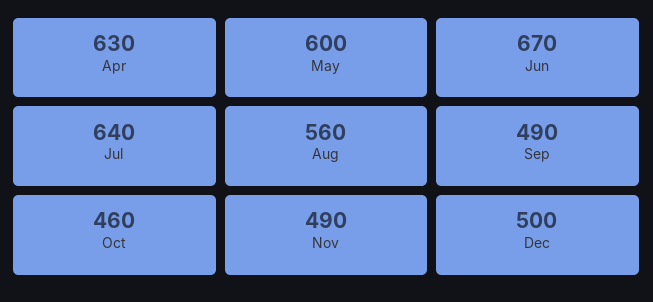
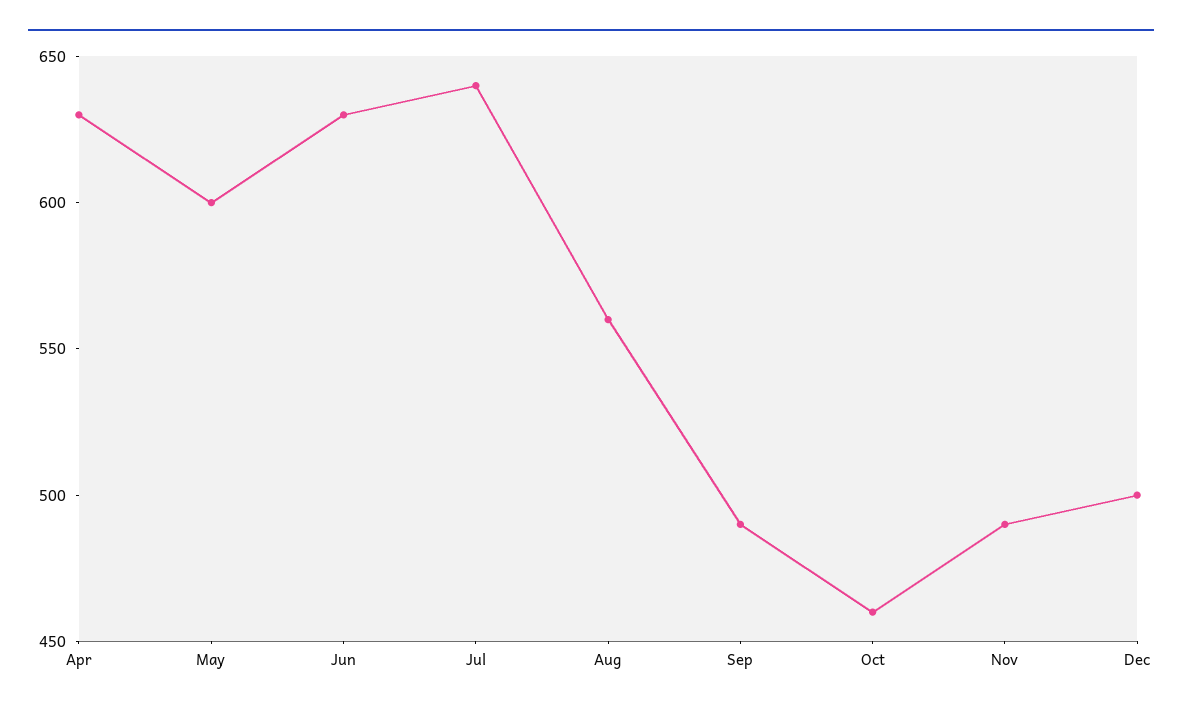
  {
    "Apr": 630,
    "May": 600,
-   "Jun": 670,
+   "Jun": 630,
    "Jul": 640,
    "Aug": 560,
    "Sep": 490,
    "Oct": 460,
    "Nov": 490,
    "Dec": 500
  }

